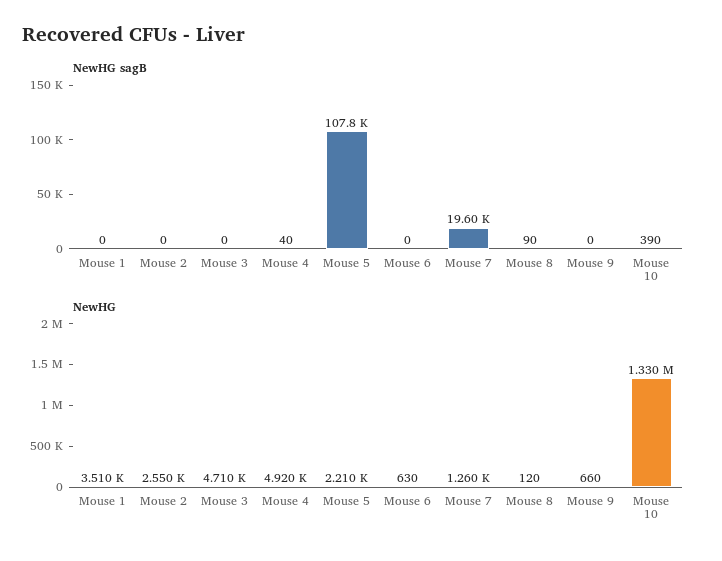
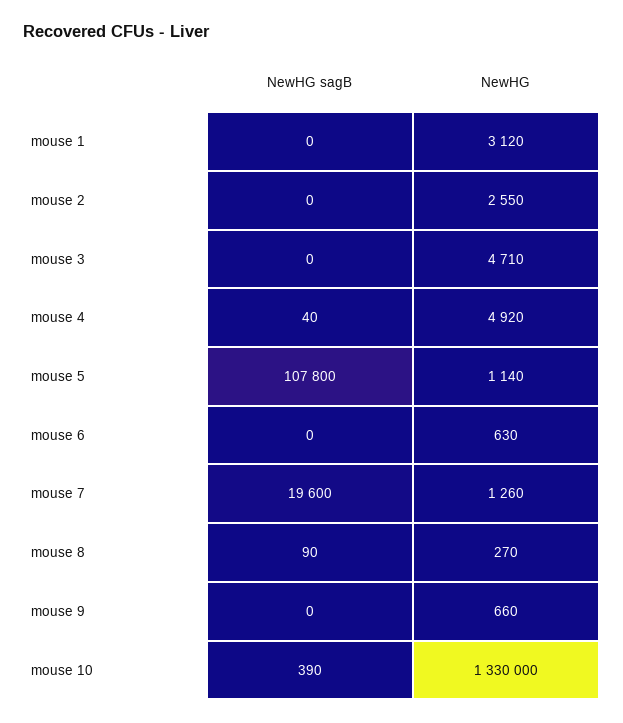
  {
    "NewHG sagB": {
      "Mouse 1": 0,
      "Mouse 2": 0,
      "Mouse 3": 0,
      "Mouse 4": 40,
      "Mouse 5": 107800,
      "Mouse 6": 0,
      "Mouse 7": 19600,
      "Mouse 8": 90,
      "Mouse 9": 0,
      "Mouse 10": 390
    },
    "NewHG": {
-     "Mouse 1": 3510,
+     "Mouse 1": 3120,
      "Mouse 2": 2550,
      "Mouse 3": 4710,
      "Mouse 4": 4920,
-     "Mouse 5": 2210,
+     "Mouse 5": 1140,
      "Mouse 6": 630,
      "Mouse 7": 1260,
-     "Mouse 8": 120,
+     "Mouse 8": 270,
      "Mouse 9": 660,
      "Mouse 10": 1330000
    }
  }

